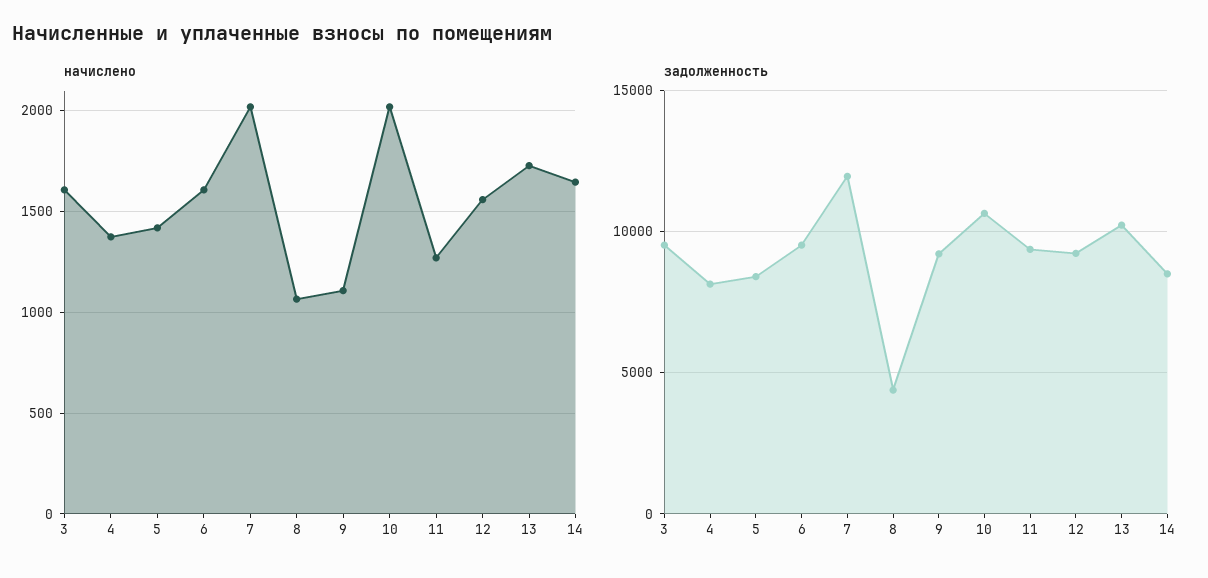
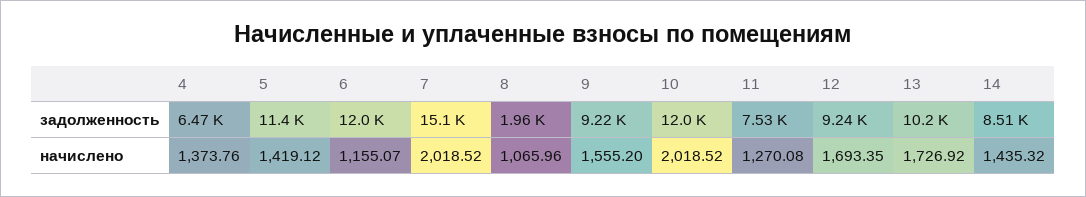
  {
    "начислено": {
-     "3": 1600,
      "4": 1373.76,
      "5": 1419.12,
-     "6": 1600,
+     "6": 1155.07,
      "7": 2018.52,
      "8": 1065.96,
-     "9": 1100,
+     "9": 1555.2,
      "10": 2018.52,
      "11": 1270.08,
-     "12": 1550,
+     "12": 1693.35,
      "13": 1726.92,
-     "14": 1650
+     "14": 1435.32
    },
    "задолженность": {
-     "3": 9500,
-     "4": 8000,
+     "4": 6470,
-     "5": 8500,
+     "5": 11400,
-     "6": 9500,
+     "6": 12000,
-     "7": 12000,
+     "7": 15100,
-     "8": 4500,
+     "8": 1960,
      "9": 9220,
-     "10": 10500,
+     "10": 12000,
-     "11": 9500,
+     "11": 7530,
      "12": 9240,
      "13": 10200,
      "14": 8510
    }
  }

